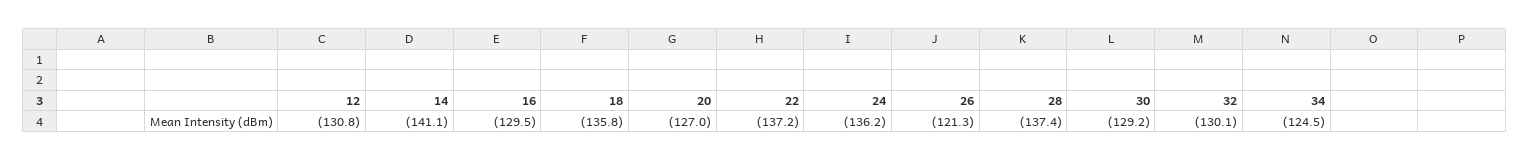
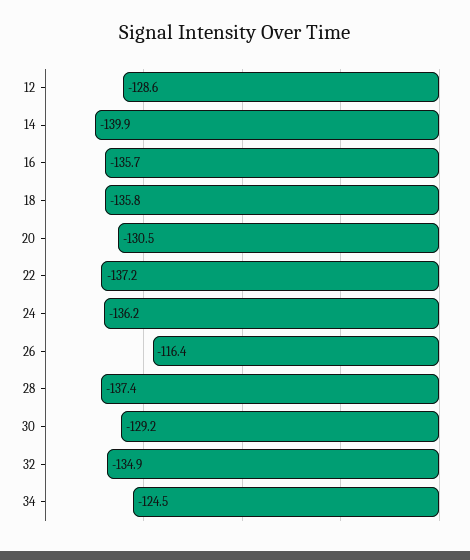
  {
-   "12": -130.8,
+   "12": -128.6,
-   "14": -141.1,
+   "14": -139.9,
-   "16": -129.5,
+   "16": -135.7,
    "18": -135.8,
-   "20": -127,
+   "20": -130.5,
    "22": -137.2,
    "24": -136.2,
-   "26": -121.3,
+   "26": -116.4,
    "28": -137.4,
    "30": -129.2,
-   "32": -130.1,
+   "32": -134.9,
    "34": -124.5
  }

